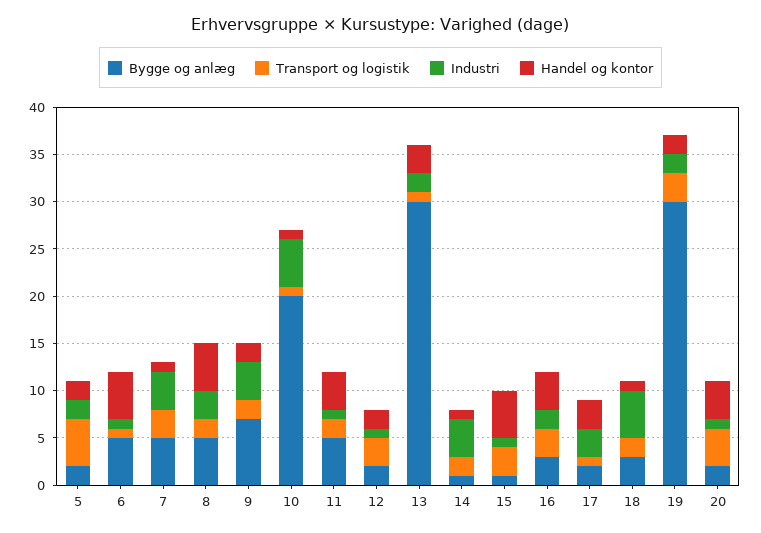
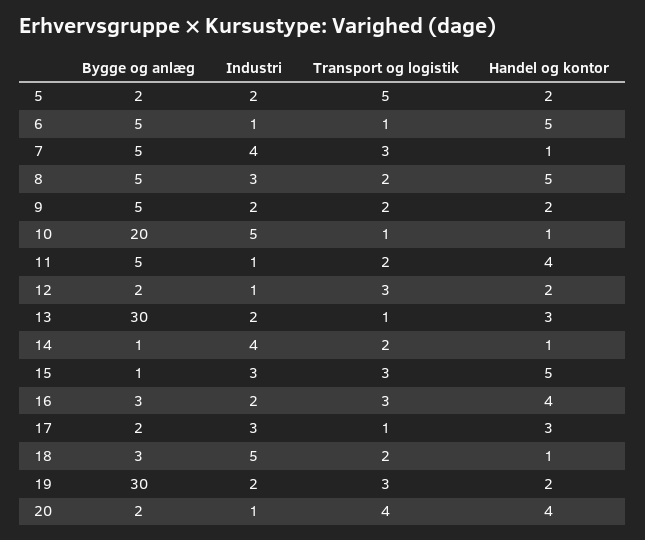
  {
    "Bygge og anlæg": {
      "5": 2,
      "6": 5,
      "7": 5,
      "8": 5,
-     "9": 7,
+     "9": 5,
      "10": 20,
      "11": 5,
      "12": 2,
      "13": 30,
      "14": 1,
      "15": 1,
      "16": 3,
      "17": 2,
      "18": 3,
      "19": 30,
      "20": 2
    },
    "Transport og logistik": {
      "5": 5,
      "6": 1,
      "7": 3,
      "8": 2,
      "9": 2,
      "10": 1,
      "11": 2,
      "12": 3,
      "13": 1,
      "14": 2,
      "15": 3,
      "16": 3,
      "17": 1,
      "18": 2,
      "19": 3,
      "20": 4
    },
    "Industri": {
      "5": 2,
      "6": 1,
      "7": 4,
      "8": 3,
-     "9": 4,
+     "9": 2,
      "10": 5,
      "11": 1,
      "12": 1,
      "13": 2,
      "14": 4,
-     "15": 1,
+     "15": 3,
      "16": 2,
      "17": 3,
      "18": 5,
      "19": 2,
      "20": 1
    },
    "Handel og kontor": {
      "5": 2,
      "6": 5,
      "7": 1,
      "8": 5,
      "9": 2,
      "10": 1,
      "11": 4,
      "12": 2,
      "13": 3,
      "14": 1,
      "15": 5,
      "16": 4,
      "17": 3,
      "18": 1,
      "19": 2,
      "20": 4
    }
  }

